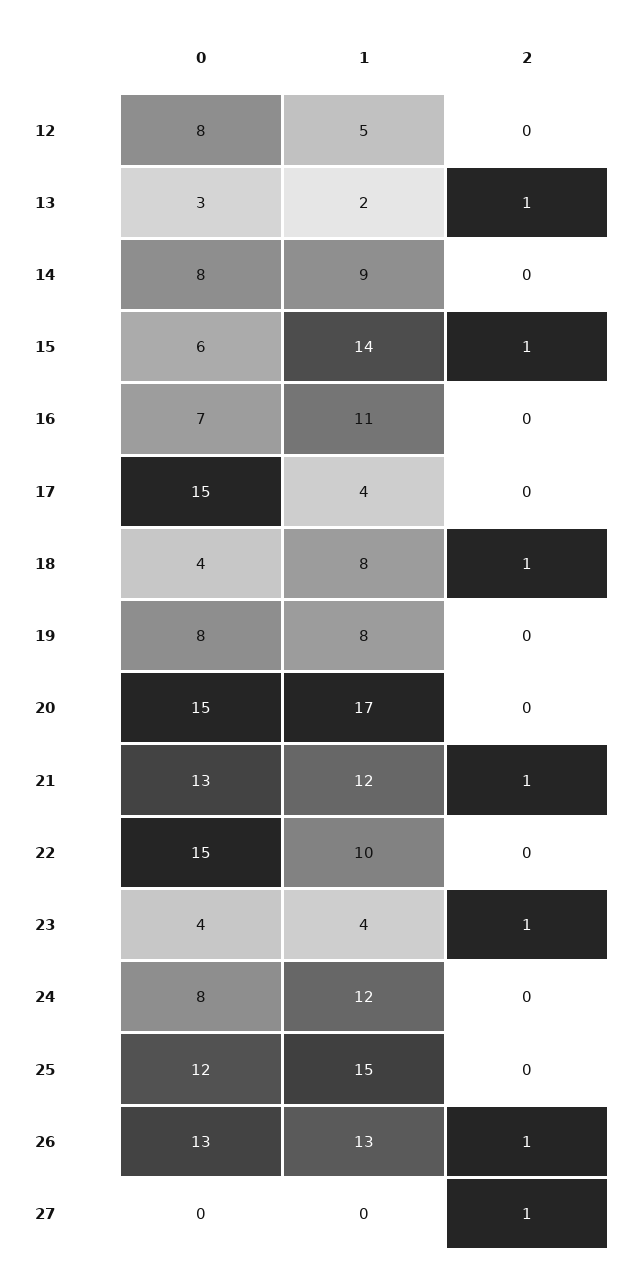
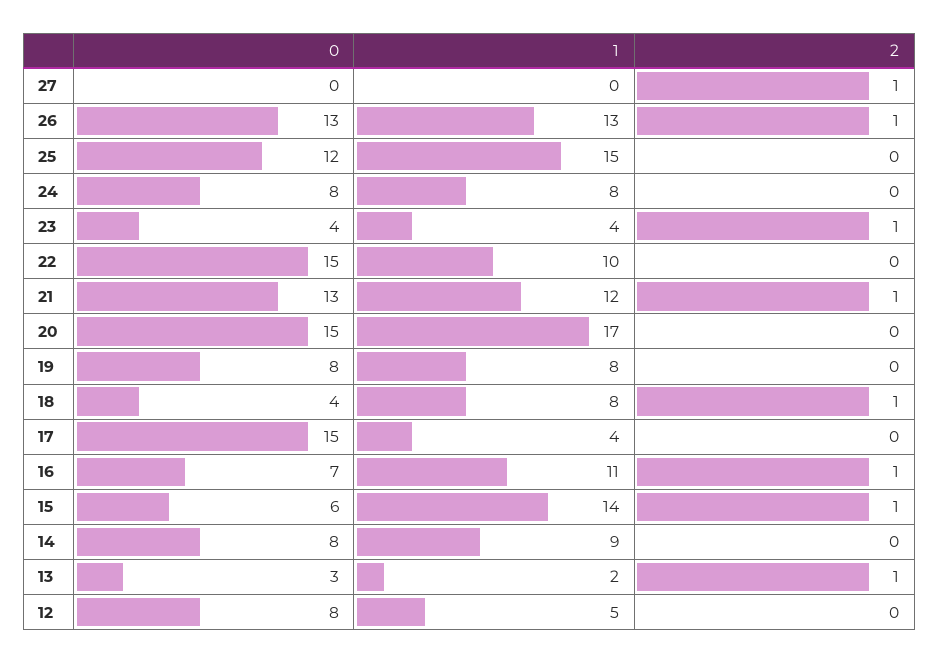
  {
    "0": {
      "12": 8,
      "13": 3,
      "14": 8,
      "15": 6,
      "16": 7,
      "17": 15,
      "18": 4,
      "19": 8,
      "20": 15,
      "21": 13,
      "22": 15,
      "23": 4,
      "24": 8,
      "25": 12,
      "26": 13,
      "27": 0
    },
    "1": {
      "12": 5,
      "13": 2,
      "14": 9,
      "15": 14,
      "16": 11,
      "17": 4,
      "18": 8,
      "19": 8,
      "20": 17,
      "21": 12,
      "22": 10,
      "23": 4,
-     "24": 12,
+     "24": 8,
      "25": 15,
      "26": 13,
      "27": 0
    },
    "2": {
      "12": 0,
      "13": 1,
      "14": 0,
      "15": 1,
-     "16": 0,
+     "16": 1,
      "17": 0,
      "18": 1,
      "19": 0,
      "20": 0,
      "21": 1,
      "22": 0,
      "23": 1,
      "24": 0,
      "25": 0,
      "26": 1,
      "27": 1
    }
  }

